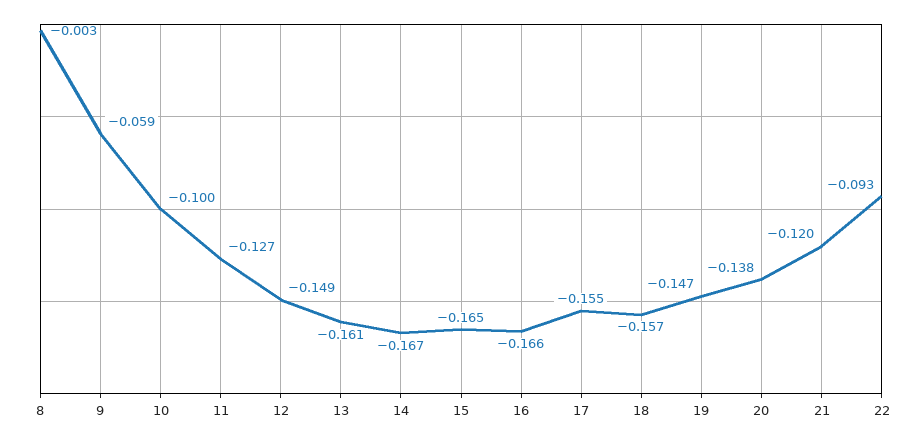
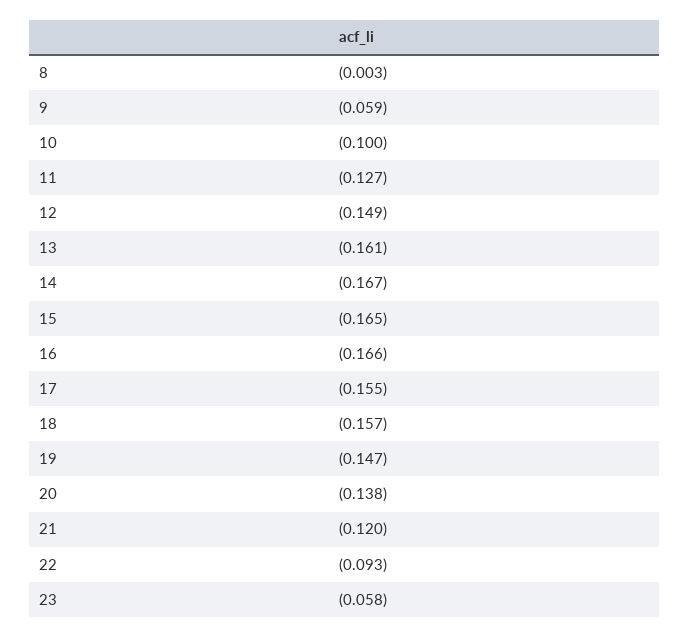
  {
    "8": -0.003,
    "9": -0.059,
    "10": -0.1,
    "11": -0.127,
    "12": -0.149,
    "13": -0.161,
    "14": -0.167,
    "15": -0.165,
    "16": -0.166,
    "17": -0.155,
    "18": -0.157,
    "19": -0.147,
    "20": -0.138,
    "21": -0.12,
-   "22": -0.093
+   "22": -0.093,
+   "23": -0.058
  }

